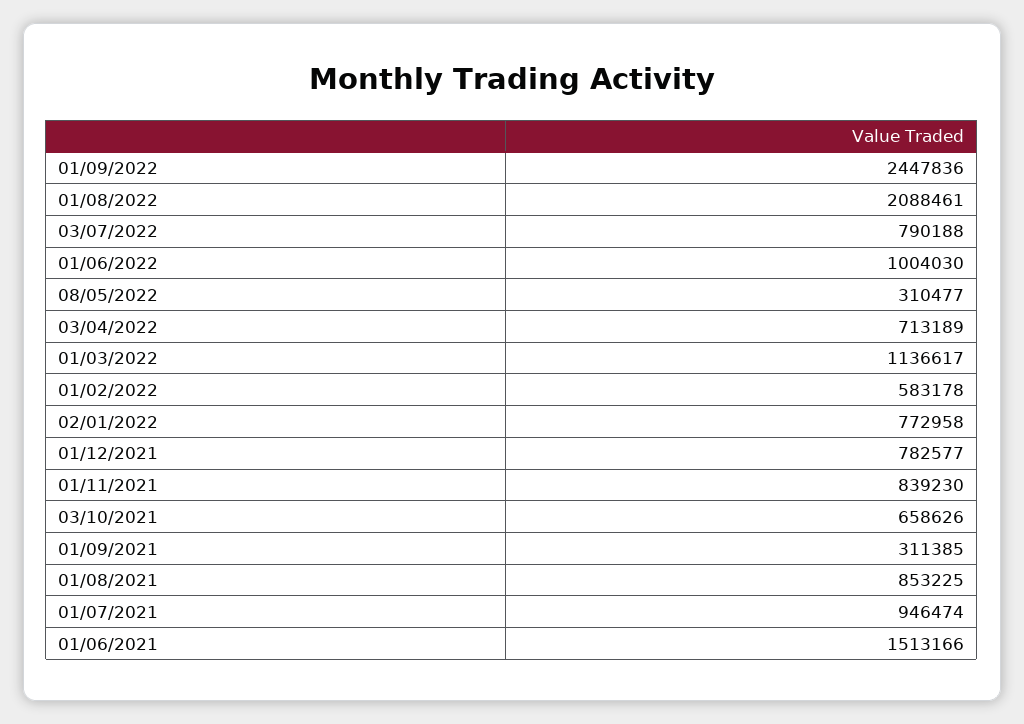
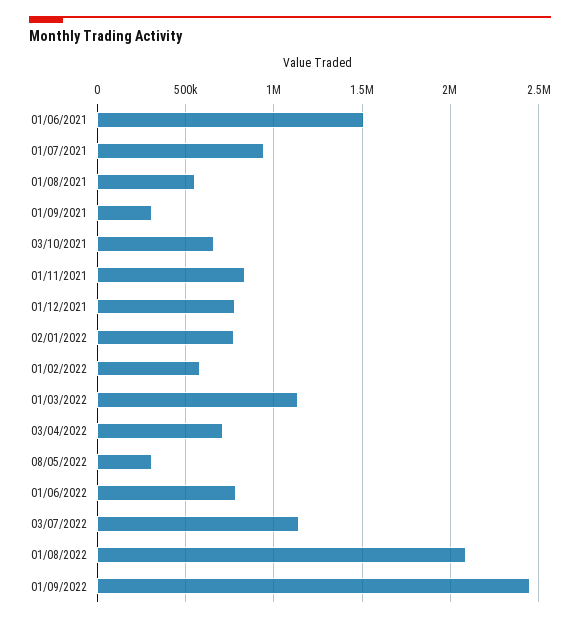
  {
    "01/09/2022": 2447836,
    "01/08/2022": 2088461,
-   "03/07/2022": 790188,
+   "03/07/2022": 1150000,
-   "01/06/2022": 1004030,
+   "01/06/2022": 800000,
    "08/05/2022": 310477,
    "03/04/2022": 713189,
    "01/03/2022": 1136617,
    "01/02/2022": 583178,
    "02/01/2022": 772958,
    "01/12/2021": 782577,
    "01/11/2021": 839230,
    "03/10/2021": 658626,
    "01/09/2021": 311385,
-   "01/08/2021": 853225,
+   "01/08/2021": 550000,
    "01/07/2021": 946474,
    "01/06/2021": 1513166
  }

